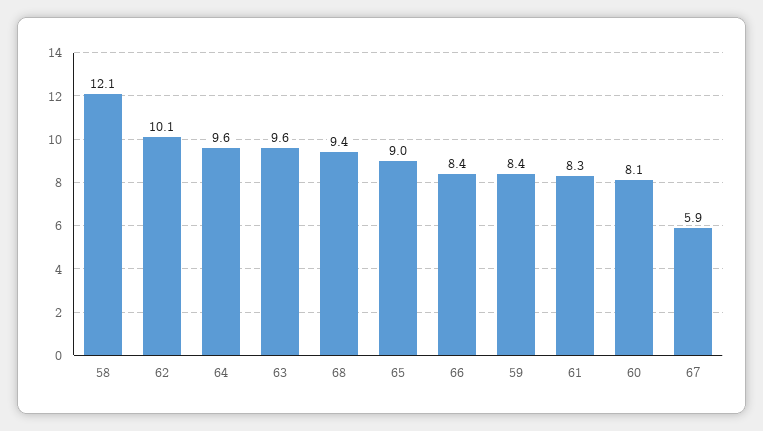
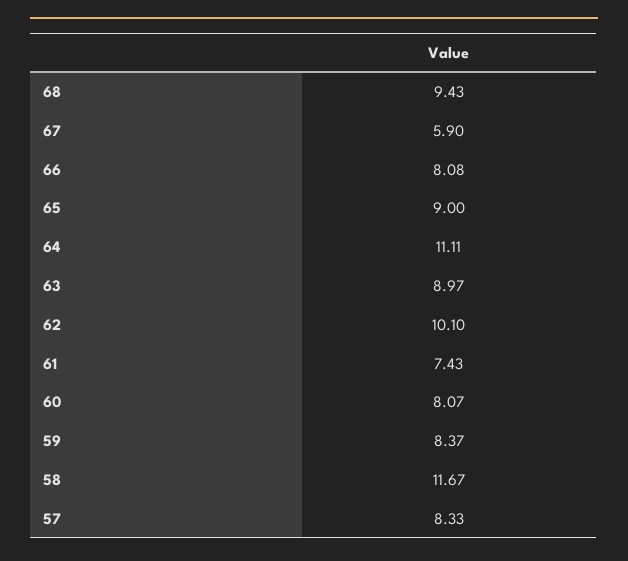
  {
-   "58": 12.1,
+   "58": 11.67,
    "62": 10.1,
-   "64": 9.6,
+   "64": 11.11,
-   "63": 9.6,
+   "63": 8.97,
    "68": 9.43,
    "65": 9,
-   "66": 8.4,
+   "66": 8.08,
    "59": 8.37,
-   "61": 8.3,
+   "61": 7.43,
    "60": 8.07,
-   "67": 5.9
+   "67": 5.9,
+   "57": 8.33
  }

